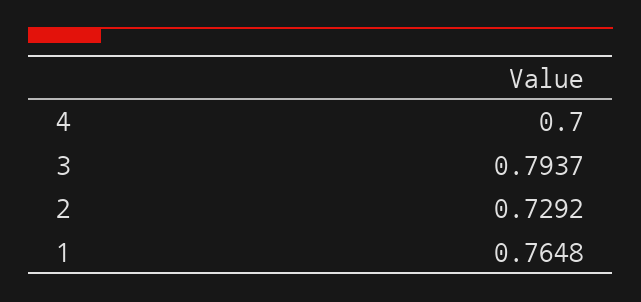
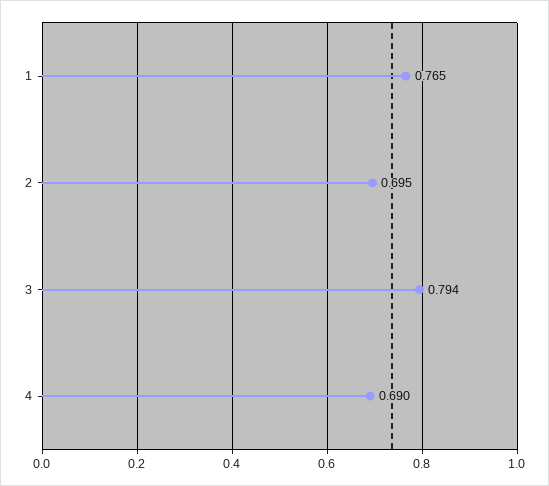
  {
-   "4": 0.7,
+   "4": 0.69,
    "3": 0.7937,
-   "2": 0.7292,
+   "2": 0.695,
    "1": 0.7648
  }

